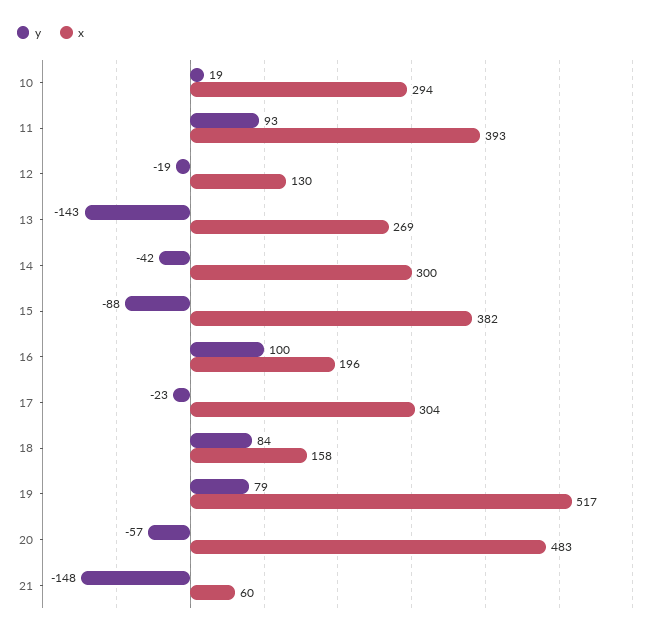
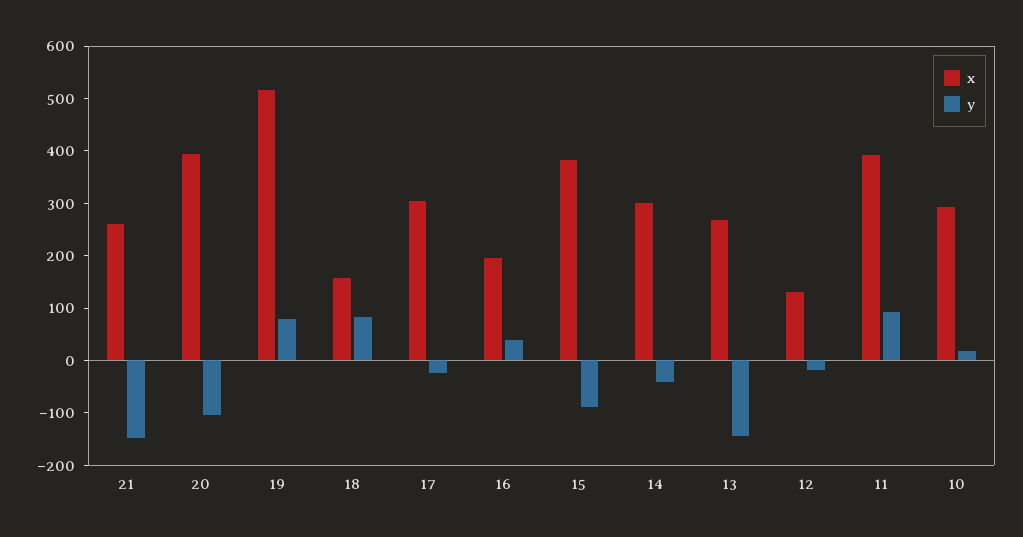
  {
    "y": {
      "10": 19,
      "11": 93,
      "12": -19,
      "13": -143,
      "14": -42,
      "15": -88,
-     "16": 100,
+     "16": 40,
      "17": -23,
      "18": 84,
      "19": 79,
-     "20": -57,
+     "20": -100,
      "21": -148
    },
    "x": {
      "10": 294,
      "11": 393,
      "12": 130,
      "13": 269,
      "14": 300,
      "15": 382,
      "16": 196,
      "17": 304,
      "18": 158,
      "19": 517,
-     "20": 483,
+     "20": 400,
-     "21": 60
+     "21": 260
    }
  }

